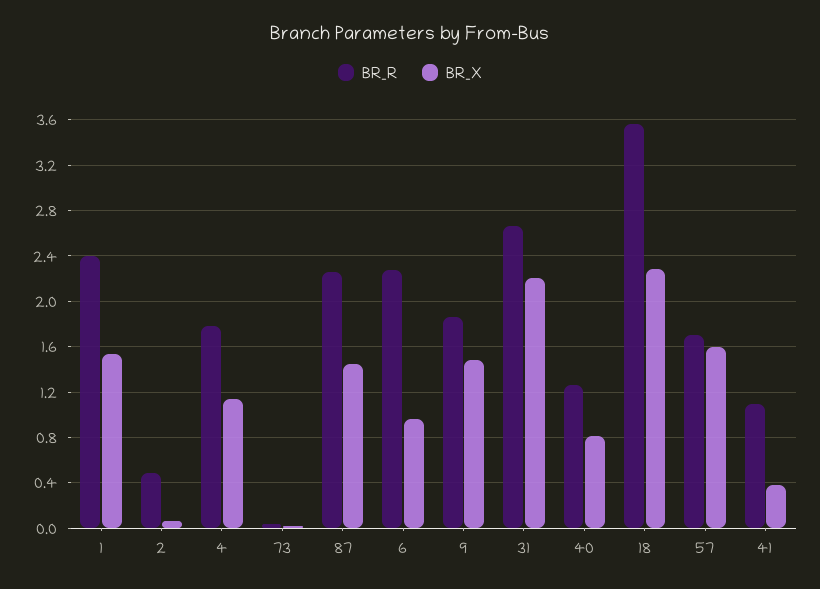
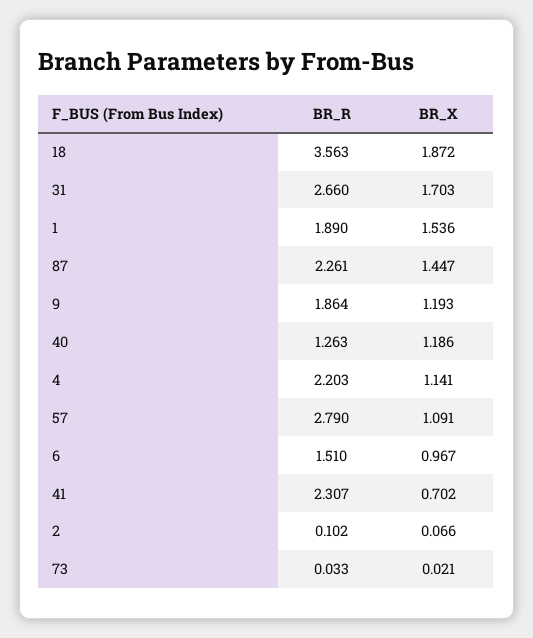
  {
    "BR_R": {
-     "1": 2.4,
+     "1": 1.89,
-     "2": 0.5,
+     "2": 0.102,
-     "4": 1.8,
+     "4": 2.203,
      "73": 0.033,
      "87": 2.261,
-     "6": 2.3,
+     "6": 1.51,
      "9": 1.864,
      "31": 2.66,
      "40": 1.263,
      "18": 3.563,
-     "57": 1.7,
+     "57": 2.79,
-     "41": 1.1
+     "41": 2.307
    },
    "BR_X": {
      "1": 1.536,
      "2": 0.066,
      "4": 1.141,
      "73": 0.021,
      "87": 1.447,
      "6": 0.967,
-     "9": 1.5,
+     "9": 1.193,
-     "31": 2.2,
+     "31": 1.703,
-     "40": 0.8,
+     "40": 1.186,
-     "18": 2.3,
+     "18": 1.872,
-     "57": 1.6,
+     "57": 1.091,
-     "41": 0.4
+     "41": 0.702
    }
  }

